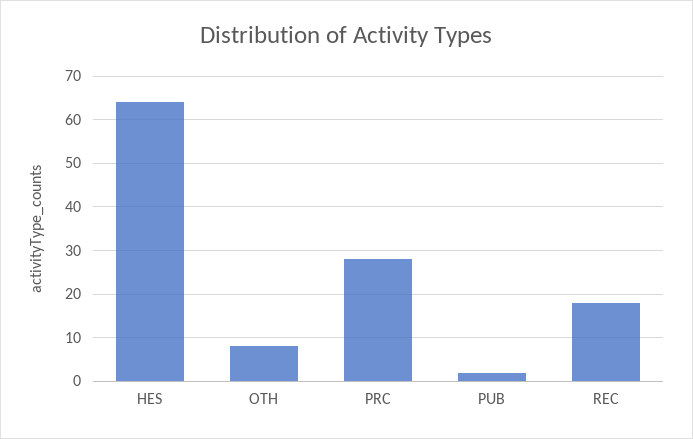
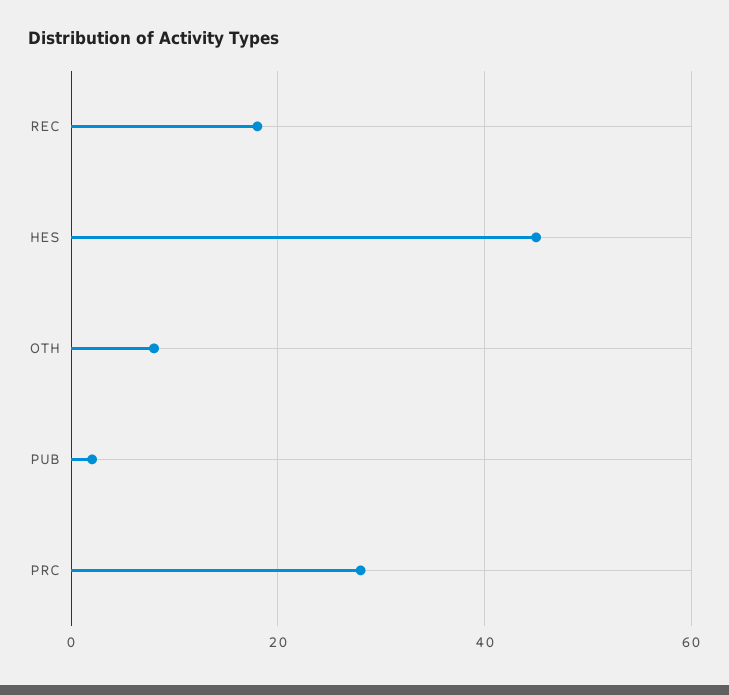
  {
-   "HES": 65,
+   "HES": 45,
    "OTH": 10,
    "PRC": 30,
    "PUB": 0,
    "REC": 20
  }

